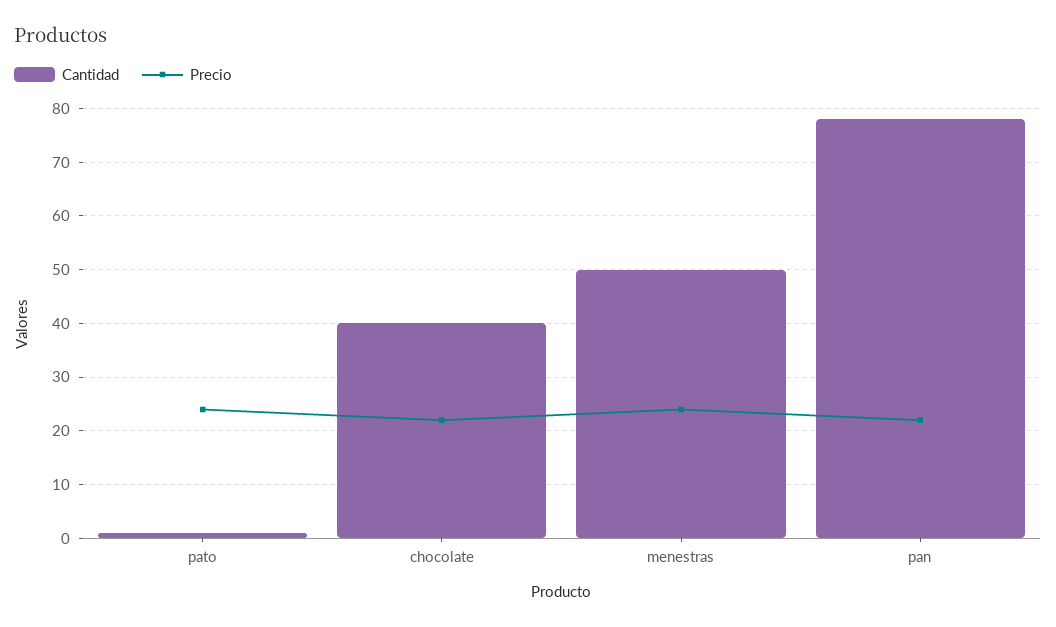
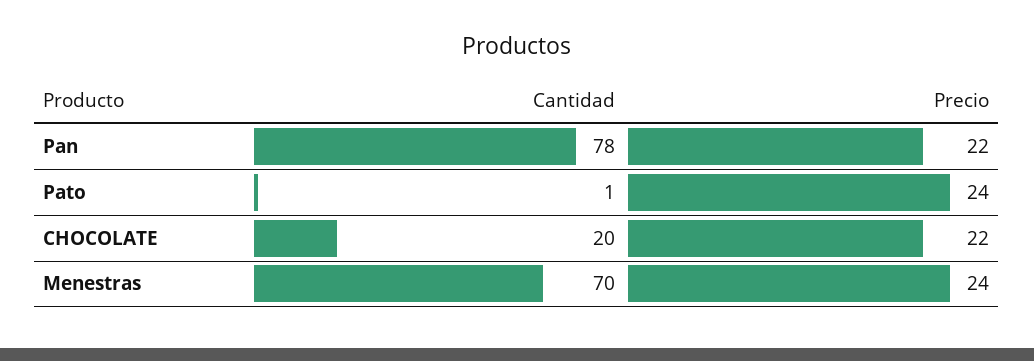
  {
    "Cantidad": {
      "pato": 1,
-     "chocolate": 40,
+     "chocolate": 20,
-     "menestras": 50,
+     "menestras": 70,
      "pan": 78
    },
    "Precio": {
      "pato": 24,
      "chocolate": 22,
      "menestras": 24,
      "pan": 22
    }
  }

